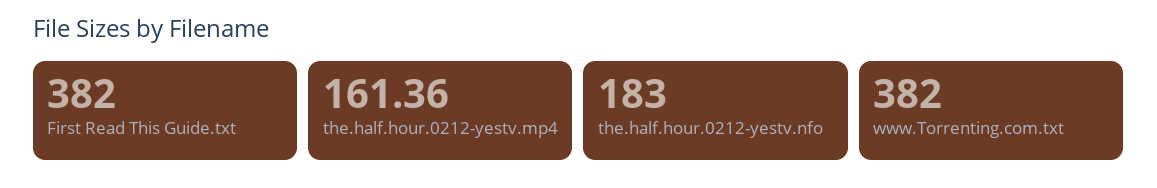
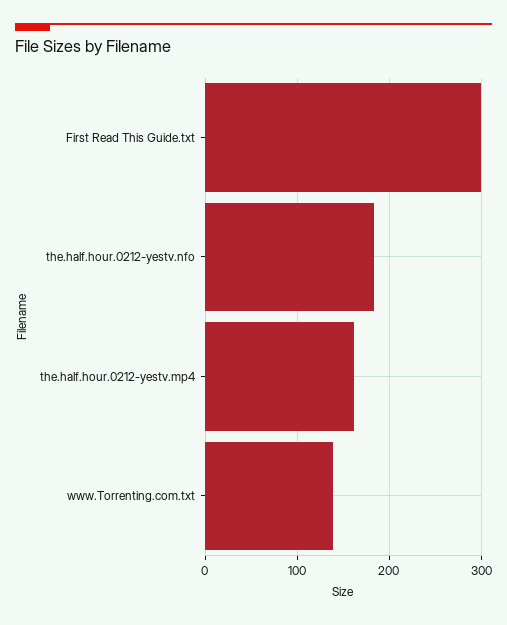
  {
-   "First Read This Guide.txt": 382,
+   "First Read This Guide.txt": 300,
    "the.half.hour.0212-yestv.mp4": 161.36,
    "the.half.hour.0212-yestv.nfo": 183,
-   "www.Torrenting.com.txt": 382
+   "www.Torrenting.com.txt": 140
  }

